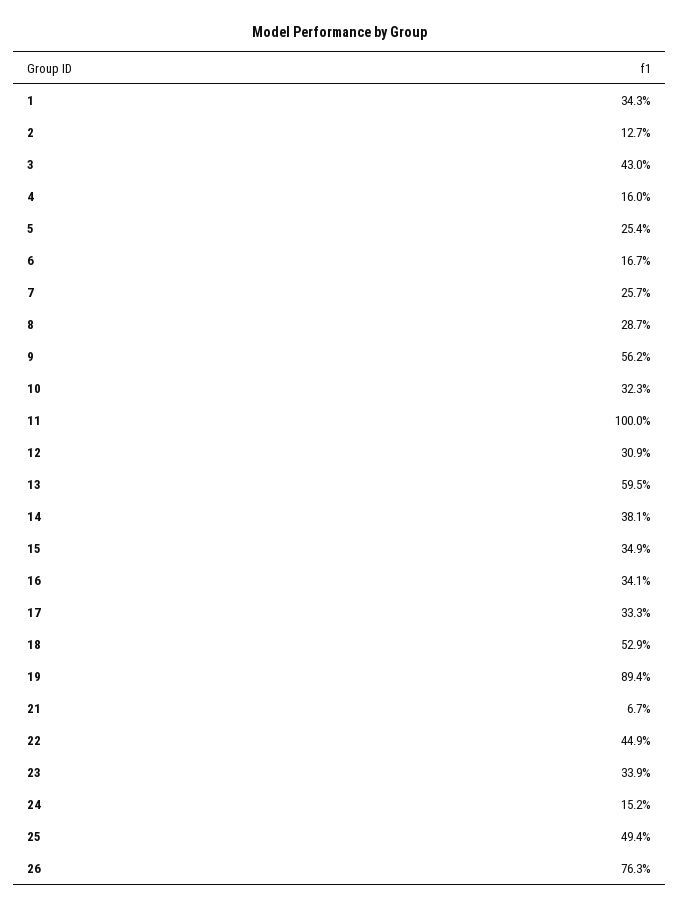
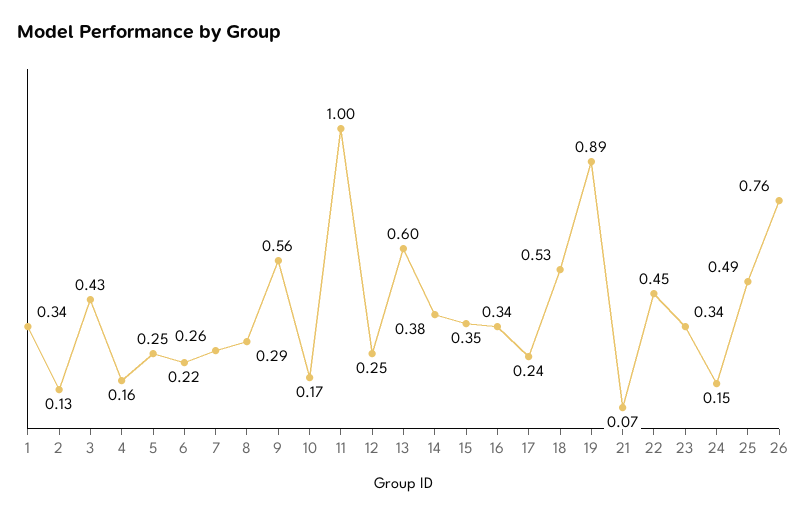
  {
    "1": 0.343,
    "2": 0.127,
    "3": 0.43,
    "4": 0.16,
    "5": 0.254,
-   "6": 0.167,
+   "6": 0.22,
    "7": 0.257,
    "8": 0.287,
    "9": 0.562,
-   "10": 0.323,
+   "10": 0.17,
    "11": 1,
-   "12": 0.309,
+   "12": 0.25,
    "13": 0.595,
    "14": 0.381,
    "15": 0.349,
    "16": 0.341,
-   "17": 0.333,
+   "17": 0.24,
    "18": 0.529,
    "19": 0.894,
    "21": 0.067,
    "22": 0.449,
    "23": 0.339,
    "24": 0.152,
    "25": 0.494,
    "26": 0.763
  }

